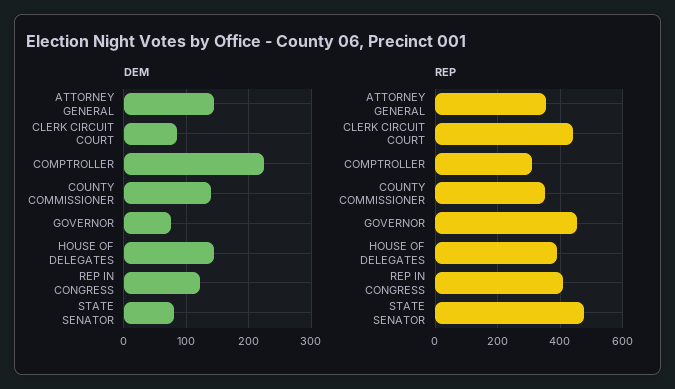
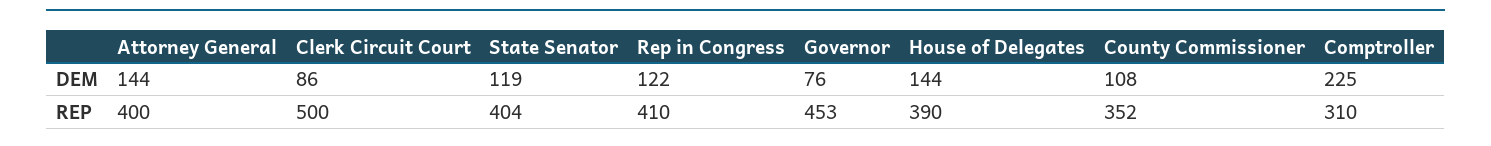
  {
    "DEM": {
      "ATTORNEY GENERAL": 144,
      "CLERK CIRCUIT COURT": 86,
      "COMPTROLLER": 225,
-     "COUNTY COMMISSIONER": 140,
+     "COUNTY COMMISSIONER": 108,
      "GOVERNOR": 76,
      "HOUSE OF DELEGATES": 144,
      "REP IN CONGRESS": 122,
-     "STATE SENATOR": 80
+     "STATE SENATOR": 119
    },
    "REP": {
-     "ATTORNEY GENERAL": 360,
+     "ATTORNEY GENERAL": 400,
-     "CLERK CIRCUIT COURT": 440,
+     "CLERK CIRCUIT COURT": 500,
      "COMPTROLLER": 310,
      "COUNTY COMMISSIONER": 352,
      "GOVERNOR": 453,
      "HOUSE OF DELEGATES": 390,
      "REP IN CONGRESS": 410,
-     "STATE SENATOR": 480
+     "STATE SENATOR": 404
    }
  }

